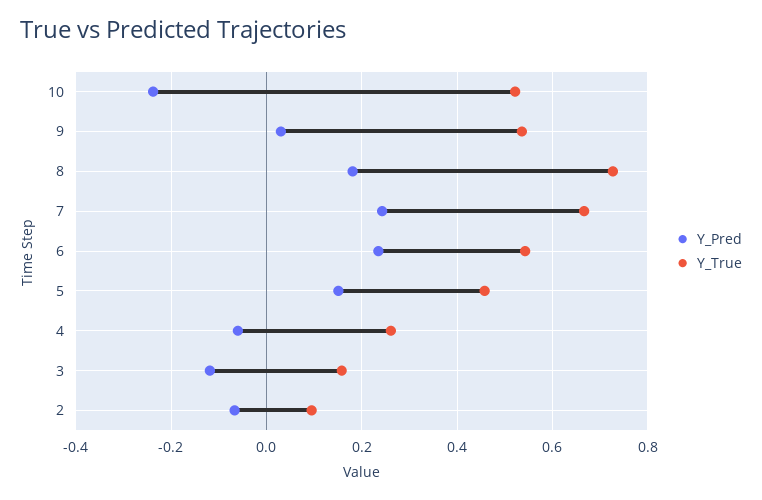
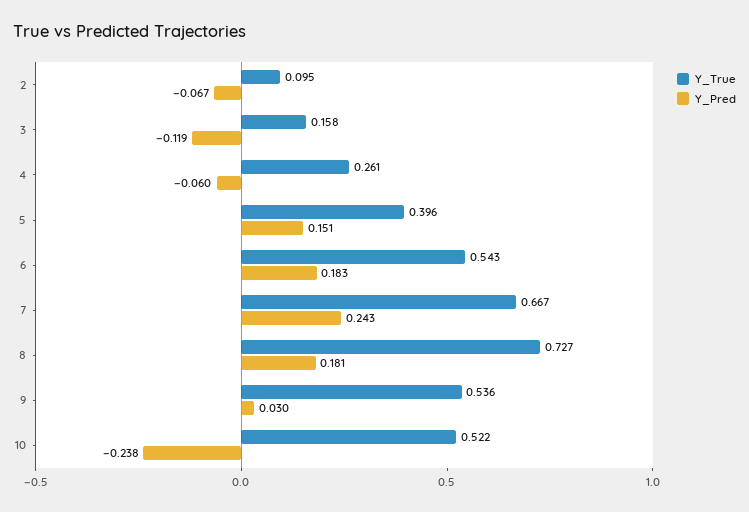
  {
    "Y_Pred": {
      "10": -0.238,
      "9": 0.03,
      "8": 0.181,
      "7": 0.243,
-     "6": 0.24,
+     "6": 0.183,
      "5": 0.151,
      "4": -0.06,
      "3": -0.119,
      "2": -0.067
    },
    "Y_True": {
      "10": 0.522,
      "9": 0.536,
      "8": 0.727,
      "7": 0.667,
      "6": 0.543,
-     "5": 0.46,
+     "5": 0.396,
      "4": 0.261,
      "3": 0.158,
      "2": 0.095
    }
  }

